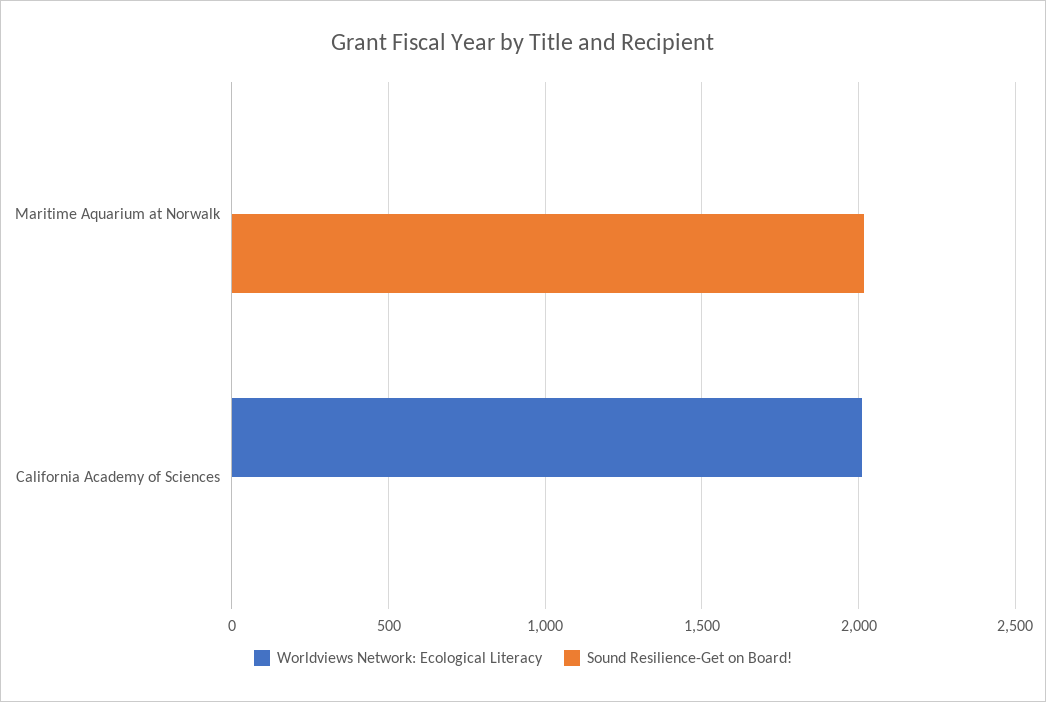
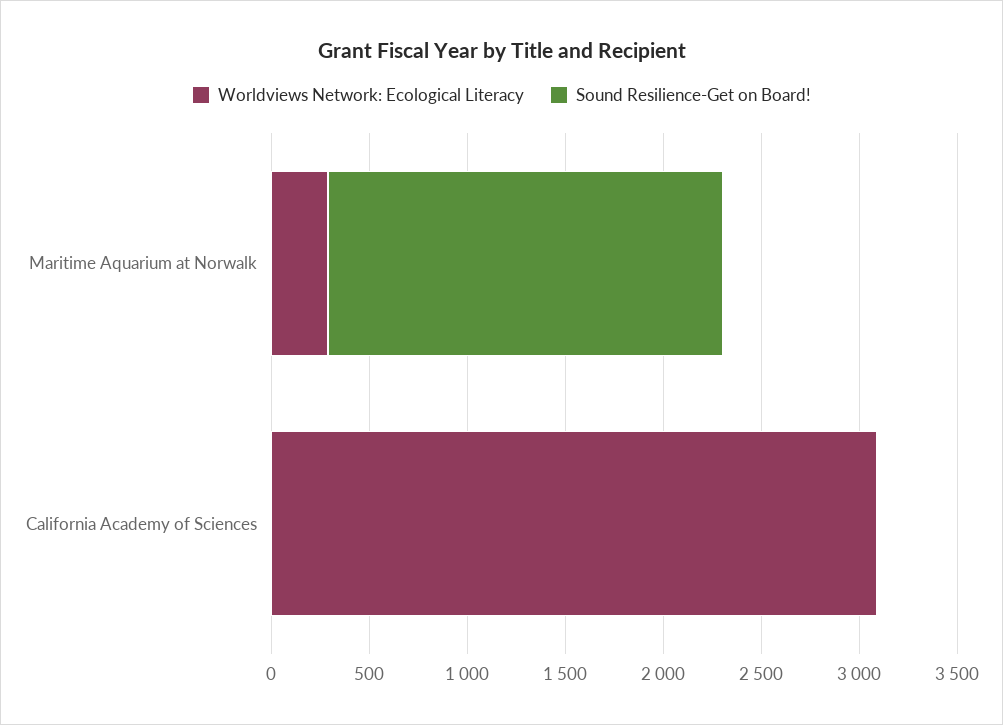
  {
    "Worldviews Network: Ecological Literacy": {
-     "Maritime Aquarium at Norwalk": 0,
+     "Maritime Aquarium at Norwalk": 300,
-     "California Academy of Sciences": 2000
+     "California Academy of Sciences": 3100
    },
    "Sound Resilience-Get on Board!": {
      "Maritime Aquarium at Norwalk": 2000,
      "California Academy of Sciences": 0
    }
  }

